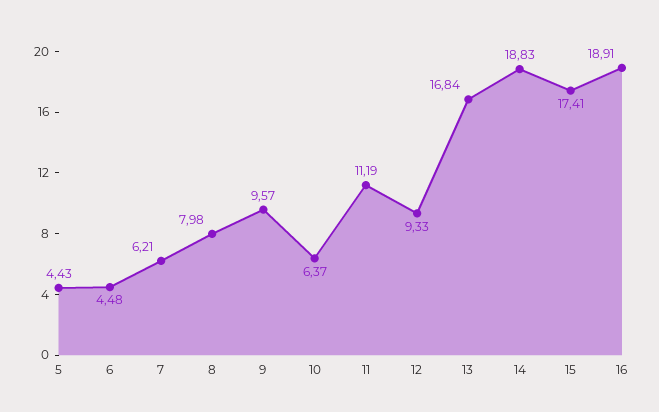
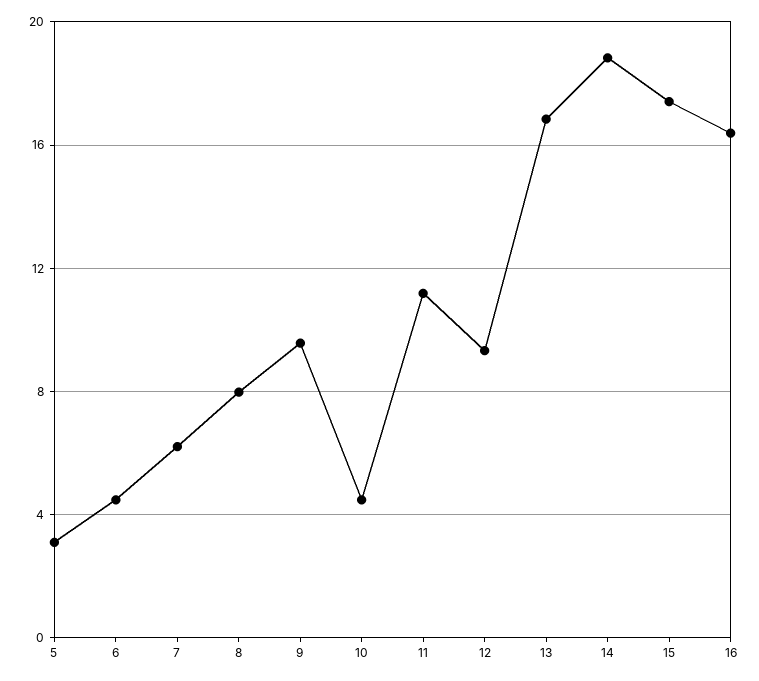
  {
-   "5": 4.43,
+   "5": 3,
    "6": 4.48,
    "7": 6.21,
    "8": 7.98,
    "9": 9.57,
-   "10": 6.37,
+   "10": 4.5,
    "11": 11.19,
    "12": 9.33,
    "13": 16.84,
    "14": 18.83,
    "15": 17.41,
-   "16": 18.91
+   "16": 16.5
  }

